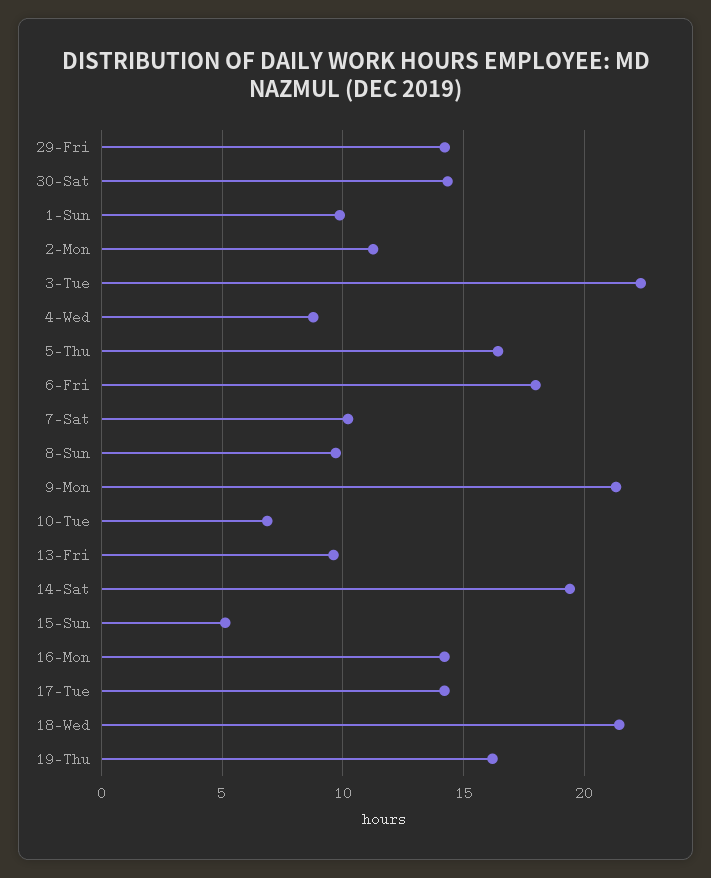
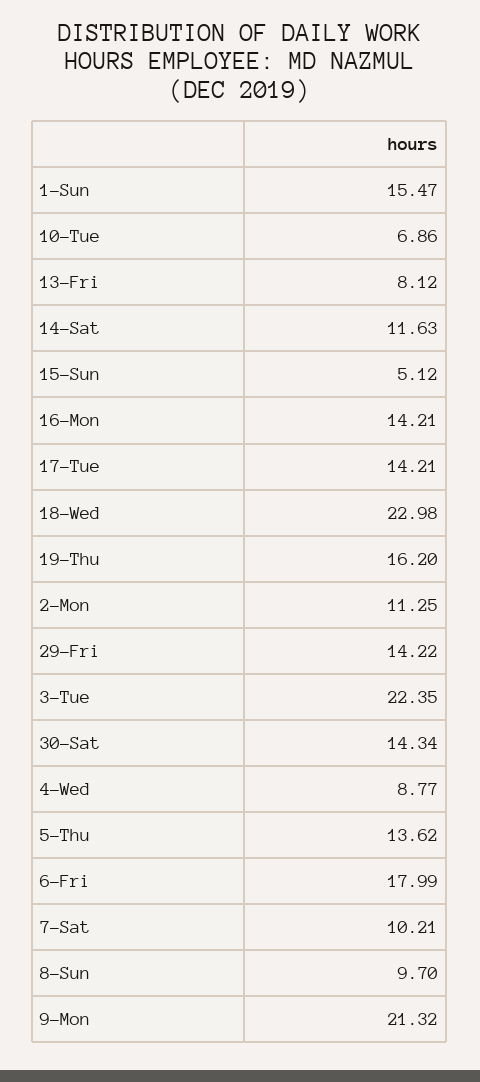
  {
    "29-Fri": 14.22,
    "30-Sat": 14.34,
-   "1-Sun": 10,
+   "1-Sun": 15.47,
    "2-Mon": 11.25,
    "3-Tue": 22.35,
    "4-Wed": 8.77,
-   "5-Thu": 16.5,
+   "5-Thu": 13.62,
    "6-Fri": 17.99,
    "7-Sat": 10.21,
    "8-Sun": 9.7,
    "9-Mon": 21.32,
    "10-Tue": 6.86,
-   "13-Fri": 9.5,
+   "13-Fri": 8.12,
-   "14-Sat": 19.5,
+   "14-Sat": 11.63,
    "15-Sun": 5.12,
    "16-Mon": 14.21,
    "17-Tue": 14.21,
-   "18-Wed": 21.5,
+   "18-Wed": 22.98,
    "19-Thu": 16.2
  }

